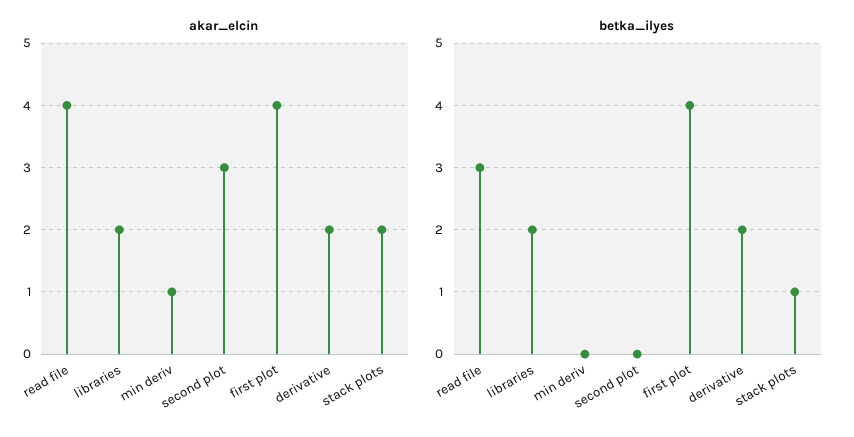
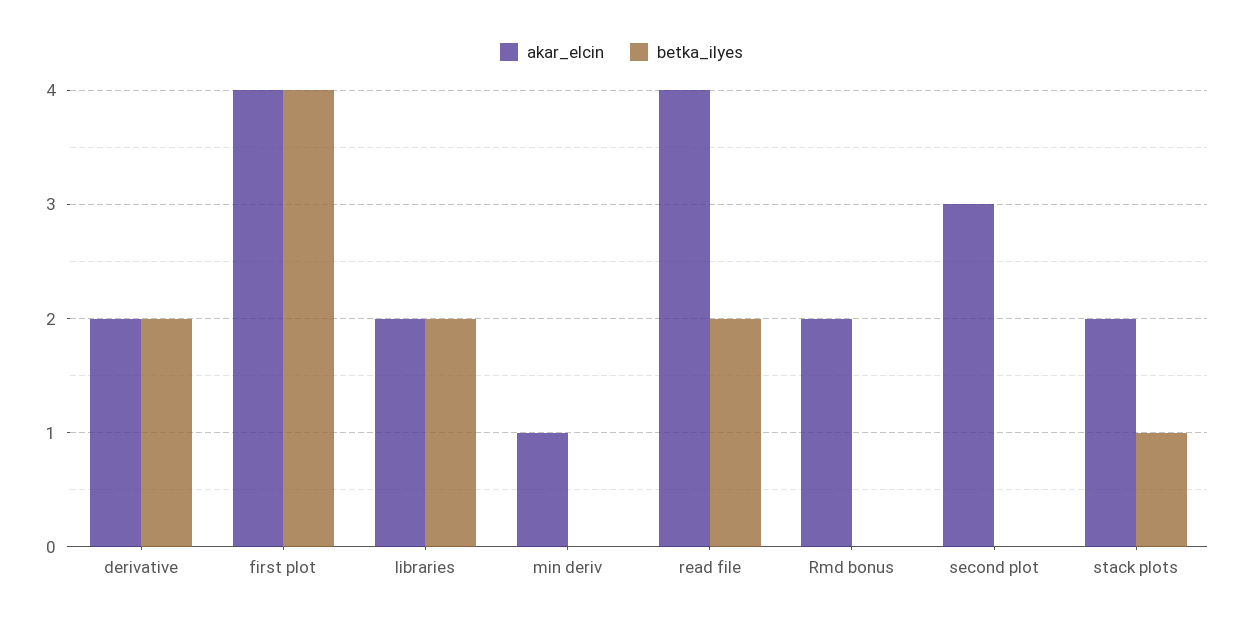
  {
    "akar_elcin": {
      "read file": 4,
      "libraries": 2,
      "min deriv": 1,
      "second plot": 3,
      "first plot": 4,
      "derivative": 2,
-     "stack plots": 2
+     "stack plots": 2,
+     "Rmd bonus": 2
    },
    "betka_ilyes": {
-     "read file": 3,
+     "read file": 2,
      "libraries": 2,
      "min deriv": 0,
      "second plot": 0,
      "first plot": 4,
      "derivative": 2,
-     "stack plots": 1
+     "stack plots": 1,
+     "Rmd bonus": 0
    }
  }

